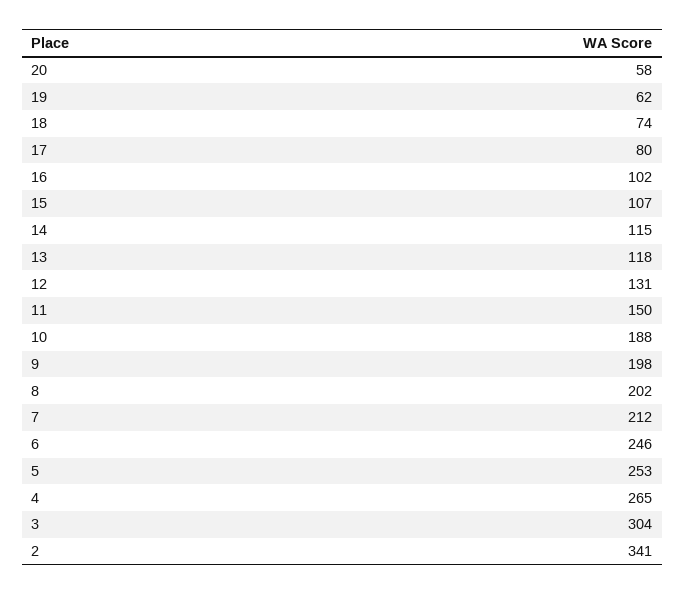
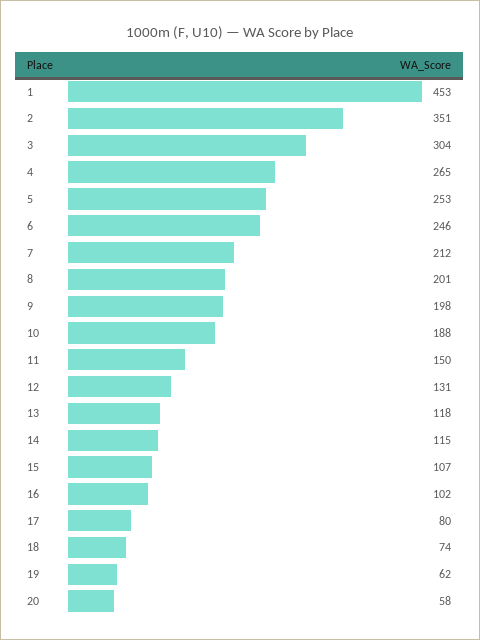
  {
    "20": 58,
    "19": 62,
    "18": 74,
    "17": 80,
    "16": 102,
    "15": 107,
    "14": 115,
    "13": 118,
    "12": 131,
    "11": 150,
    "10": 188,
    "9": 198,
-   "8": 202,
+   "8": 201,
    "7": 212,
    "6": 246,
    "5": 253,
    "4": 265,
    "3": 304,
-   "2": 341
+   "2": 351,
+   "1": 453
  }

